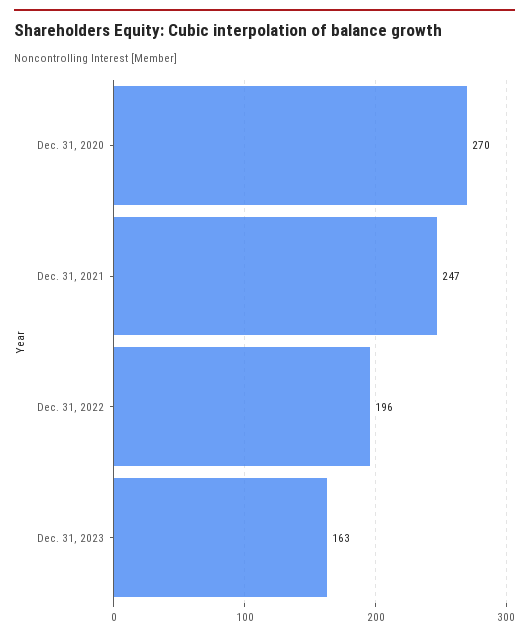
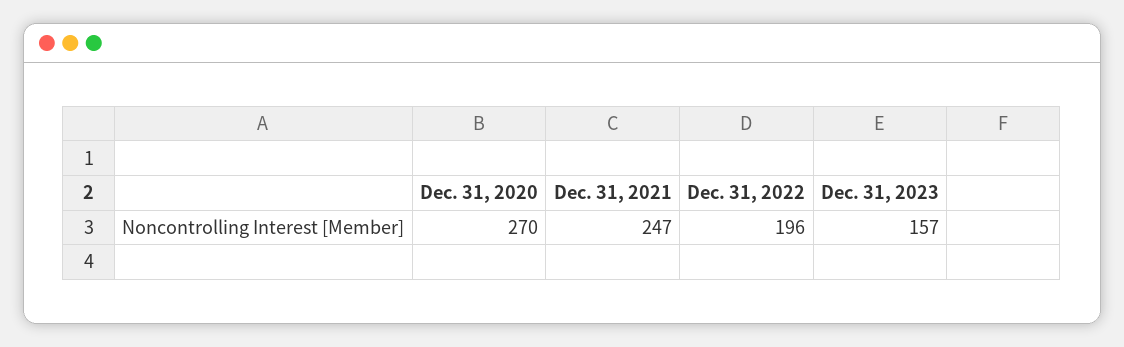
  {
    "Dec. 31, 2020": 270,
    "Dec. 31, 2021": 247,
    "Dec. 31, 2022": 196,
-   "Dec. 31, 2023": 163
+   "Dec. 31, 2023": 157
  }

